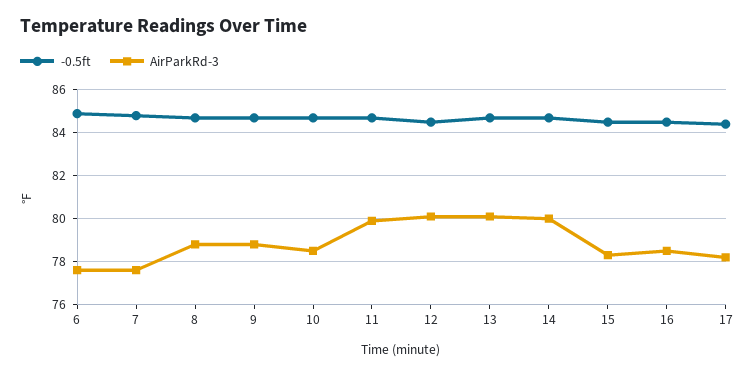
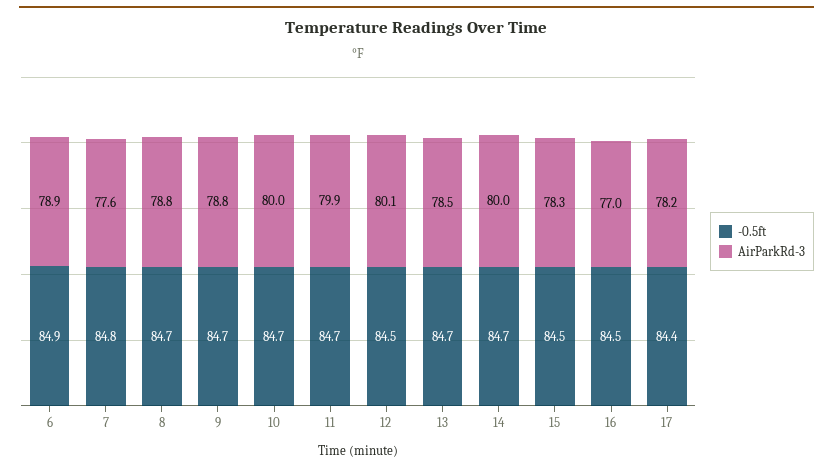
  {
    "-0.5ft": {
      "6": 84.9,
      "7": 84.8,
      "8": 84.7,
      "9": 84.7,
      "10": 84.7,
      "11": 84.7,
      "12": 84.5,
      "13": 84.7,
      "14": 84.7,
      "15": 84.5,
      "16": 84.5,
      "17": 84.4
    },
    "AirParkRd-3": {
-     "6": 77.5,
+     "6": 78.9,
      "7": 77.6,
      "8": 78.8,
      "9": 78.8,
-     "10": 78.5,
+     "10": 80,
      "11": 79.9,
      "12": 80.1,
-     "13": 80,
+     "13": 78.5,
      "14": 80,
      "15": 78.3,
-     "16": 78.5,
+     "16": 77,
      "17": 78.2
    }
  }

